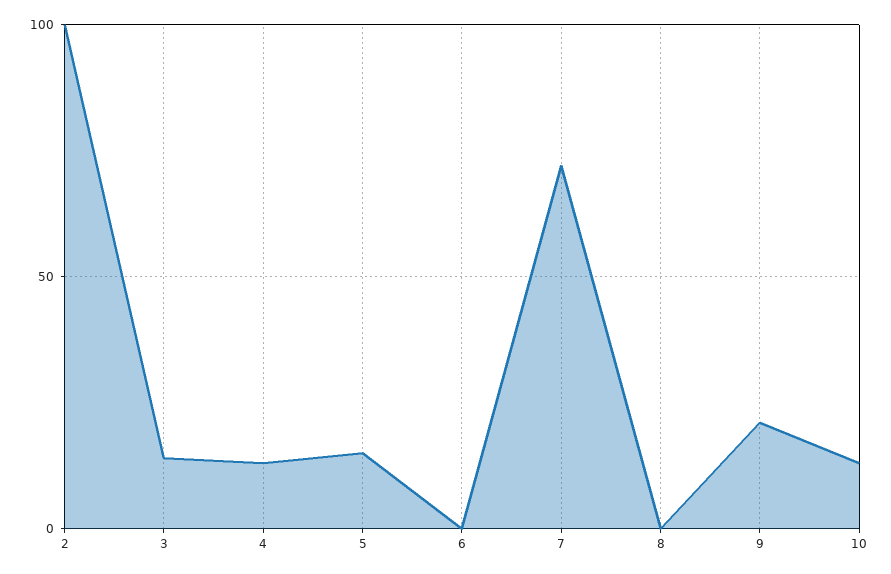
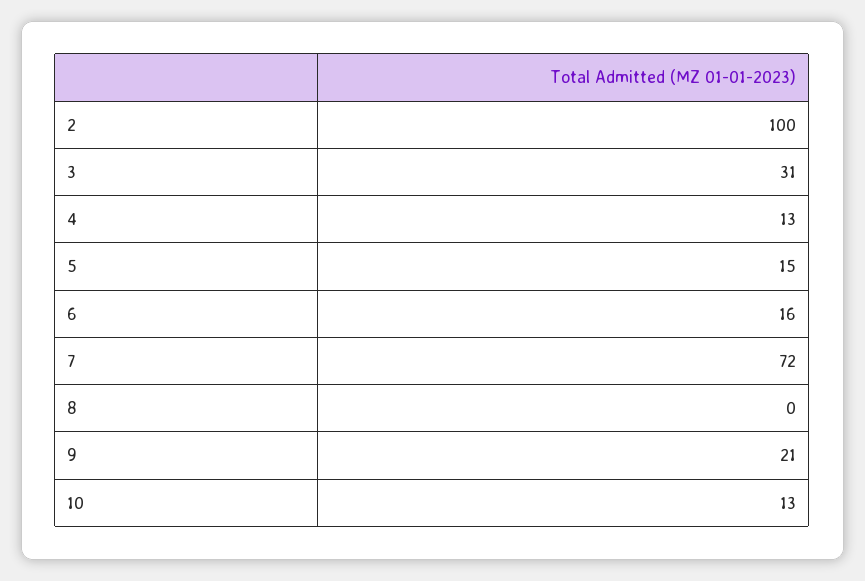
  {
    "2": 100,
-   "3": 15,
+   "3": 31,
    "4": 13,
    "5": 15,
-   "6": 0,
+   "6": 16,
    "7": 72,
    "8": 0,
    "9": 21,
    "10": 13
  }

